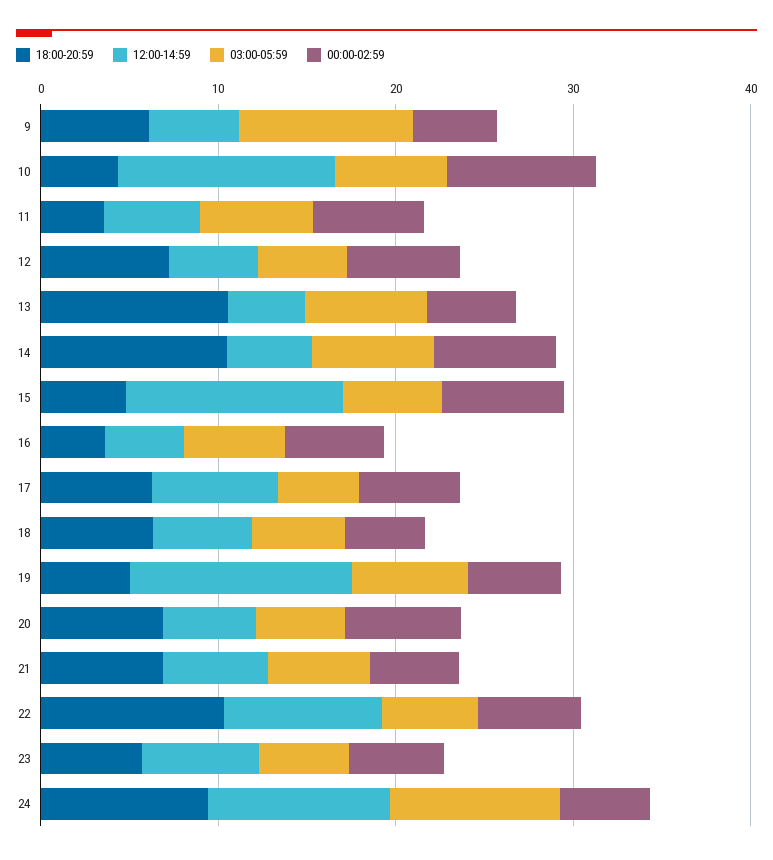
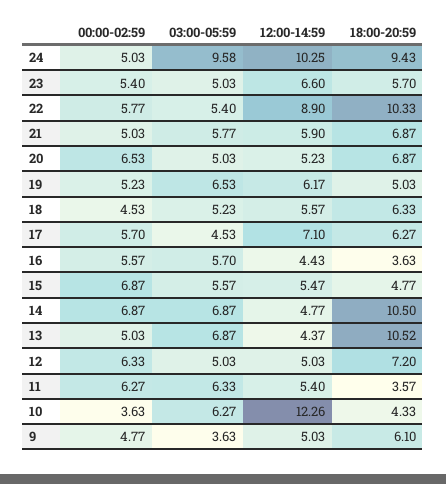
  {
    "18:00-20:59": {
      "9": 6.1,
      "10": 4.33,
      "11": 3.57,
      "12": 7.2,
      "13": 10.52,
      "14": 10.5,
      "15": 4.77,
      "16": 3.63,
      "17": 6.27,
      "18": 6.33,
      "19": 5.03,
      "20": 6.87,
      "21": 6.87,
      "22": 10.33,
      "23": 5.7,
      "24": 9.43
    },
    "12:00-14:59": {
      "9": 5.03,
      "10": 12.26,
      "11": 5.4,
      "12": 5.03,
      "13": 4.37,
      "14": 4.77,
-     "15": 12,
+     "15": 5.47,
      "16": 4.43,
      "17": 7.1,
      "18": 5.57,
-     "19": 12,
+     "19": 6.17,
      "20": 5.23,
      "21": 5.9,
      "22": 8.9,
      "23": 6.6,
      "24": 10.25
    },
    "03:00-05:59": {
-     "9": 10,
+     "9": 3.63,
      "10": 6.27,
      "11": 6.33,
      "12": 5.03,
      "13": 6.87,
      "14": 6.87,
      "15": 5.57,
      "16": 5.7,
      "17": 4.53,
      "18": 5.23,
      "19": 6.53,
      "20": 5.03,
      "21": 5.77,
      "22": 5.4,
      "23": 5.03,
      "24": 9.58
    },
    "00:00-02:59": {
      "9": 4.77,
-     "10": 8,
+     "10": 3.63,
      "11": 6.27,
      "12": 6.33,
      "13": 5.03,
      "14": 6.87,
      "15": 6.87,
      "16": 5.57,
      "17": 5.7,
      "18": 4.53,
      "19": 5.23,
      "20": 6.53,
      "21": 5.03,
      "22": 5.77,
      "23": 5.4,
      "24": 5.03
    }
  }

